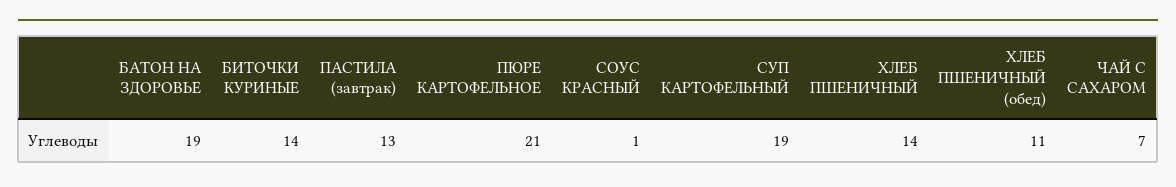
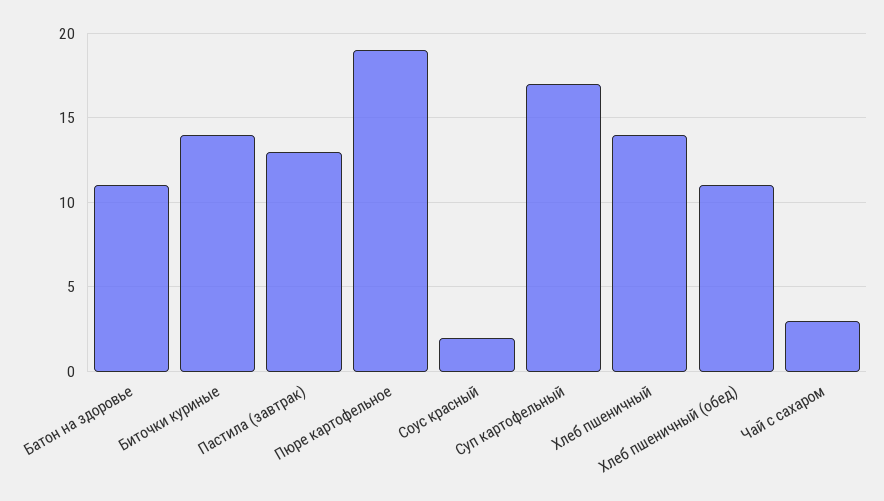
  {
-   "БАТОН НА ЗДОРОВЬЕ": 19,
+   "БАТОН НА ЗДОРОВЬЕ": 11,
    "БИТОЧКИ КУРИНЫЕ": 14,
    "ПАСТИЛА (завтрак)": 13,
-   "ПЮРЕ КАРТОФЕЛЬНОЕ": 21,
+   "ПЮРЕ КАРТОФЕЛЬНОЕ": 19,
-   "СОУС КРАСНЫЙ": 1,
+   "СОУС КРАСНЫЙ": 2,
-   "СУП КАРТОФЕЛЬНЫЙ": 19,
+   "СУП КАРТОФЕЛЬНЫЙ": 17,
    "ХЛЕБ ПШЕНИЧНЫЙ": 14,
    "ХЛЕБ ПШЕНИЧНЫЙ (обед)": 11,
-   "ЧАЙ С САХАРОМ": 7
+   "ЧАЙ С САХАРОМ": 3
  }

